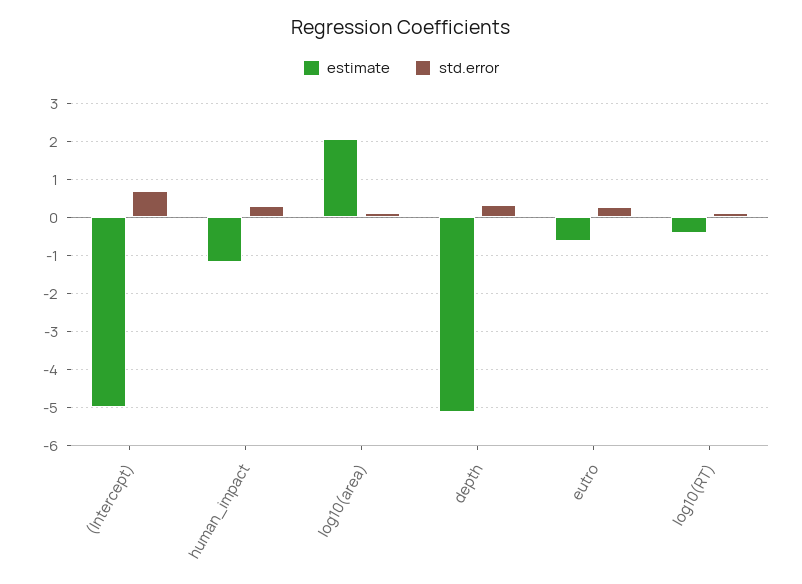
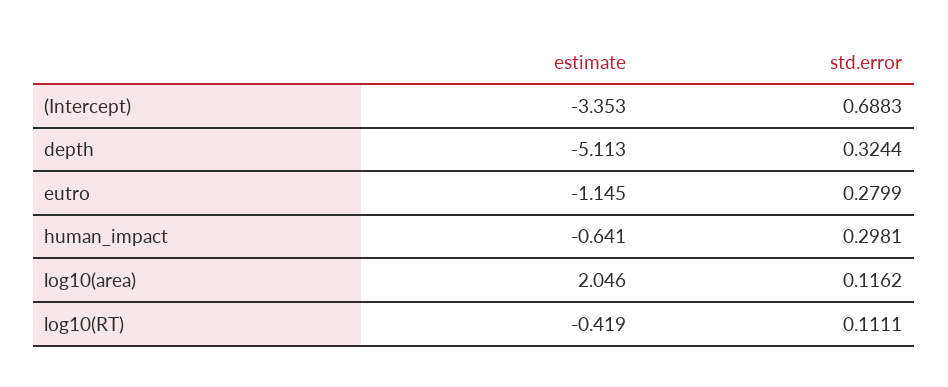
  {
    "estimate": {
-     "(Intercept)": -5,
+     "(Intercept)": -3.353,
-     "human_impact": -1.2,
+     "human_impact": -0.641,
      "log10(area)": 2.046,
      "depth": -5.113,
-     "eutro": -0.6,
+     "eutro": -1.145,
      "log10(RT)": -0.419
    },
    "std.error": {
      "(Intercept)": 0.6883,
      "human_impact": 0.2981,
      "log10(area)": 0.1162,
      "depth": 0.3244,
      "eutro": 0.2799,
      "log10(RT)": 0.1111
    }
  }

